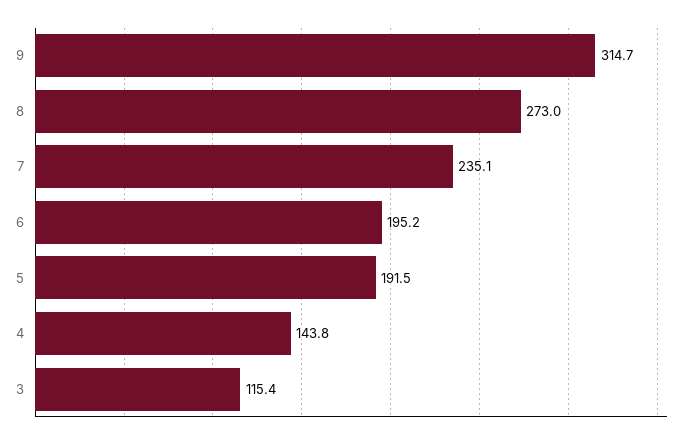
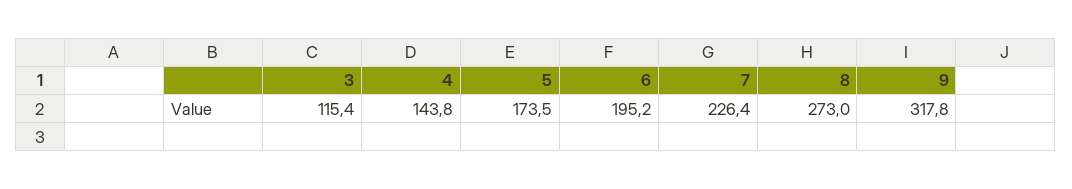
  {
-   "9": 314.7,
+   "9": 317.8,
    "8": 273,
-   "7": 235.1,
+   "7": 226.4,
    "6": 195.2,
-   "5": 191.5,
+   "5": 173.5,
    "4": 143.8,
    "3": 115.4
  }

